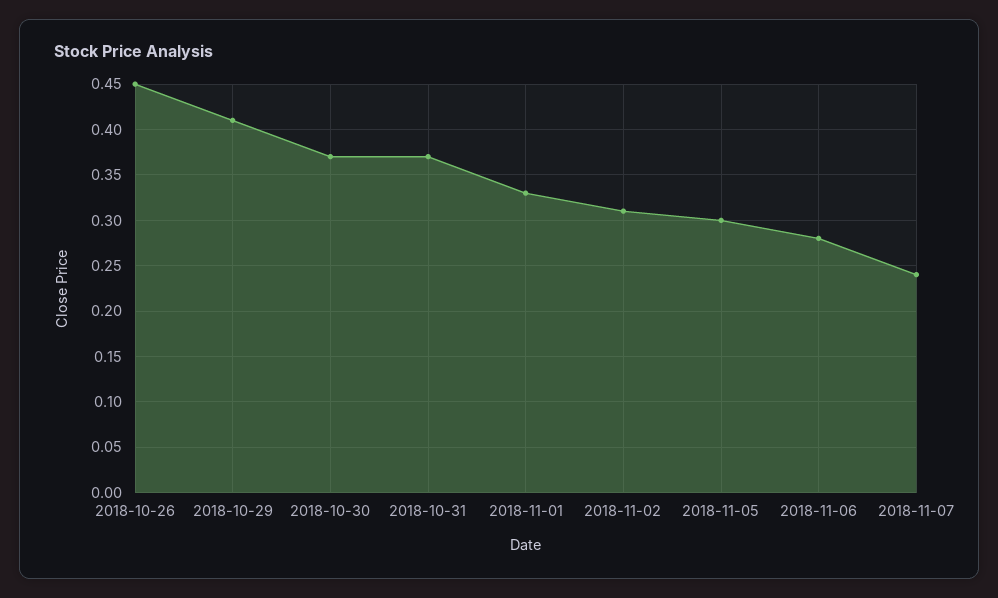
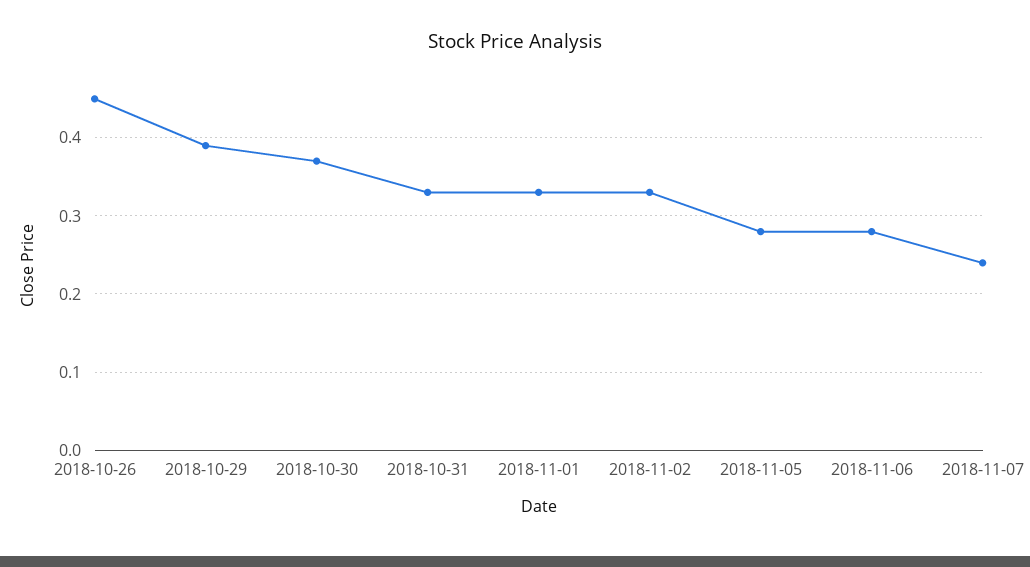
  {
    "2018-10-26": 0.45,
-   "2018-10-29": 0.41,
+   "2018-10-29": 0.39,
    "2018-10-30": 0.37,
-   "2018-10-31": 0.37,
+   "2018-10-31": 0.33,
    "2018-11-01": 0.33,
-   "2018-11-02": 0.31,
+   "2018-11-02": 0.33,
-   "2018-11-05": 0.3,
+   "2018-11-05": 0.28,
    "2018-11-06": 0.28,
    "2018-11-07": 0.24
  }

